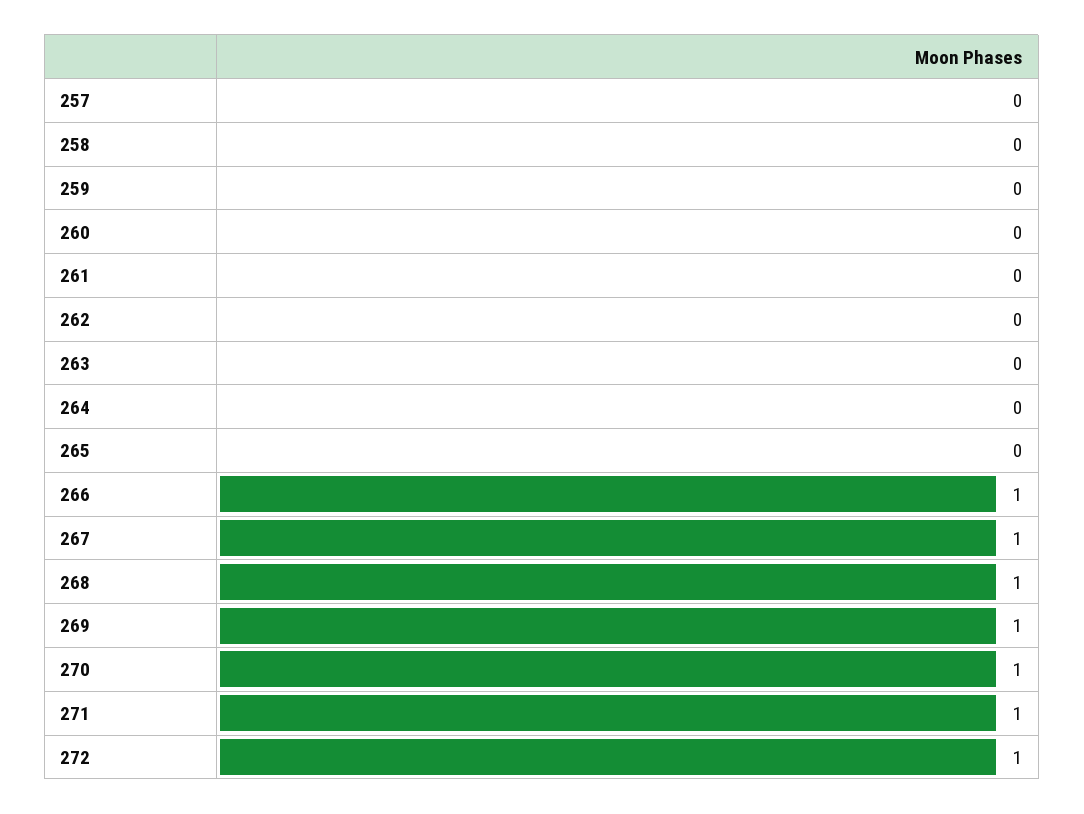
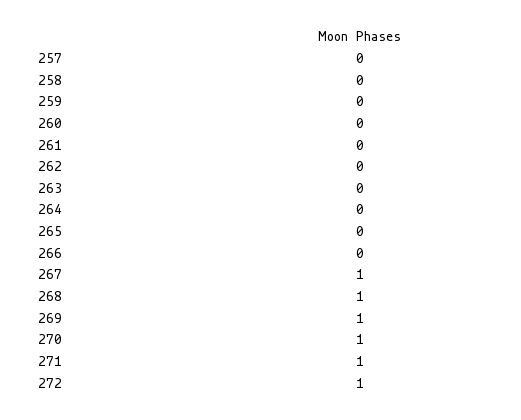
  {
    "257": 0,
    "258": 0,
    "259": 0,
    "260": 0,
    "261": 0,
    "262": 0,
    "263": 0,
    "264": 0,
    "265": 0,
-   "266": 1,
+   "266": 0,
    "267": 1,
    "268": 1,
    "269": 1,
    "270": 1,
    "271": 1,
    "272": 1
  }

